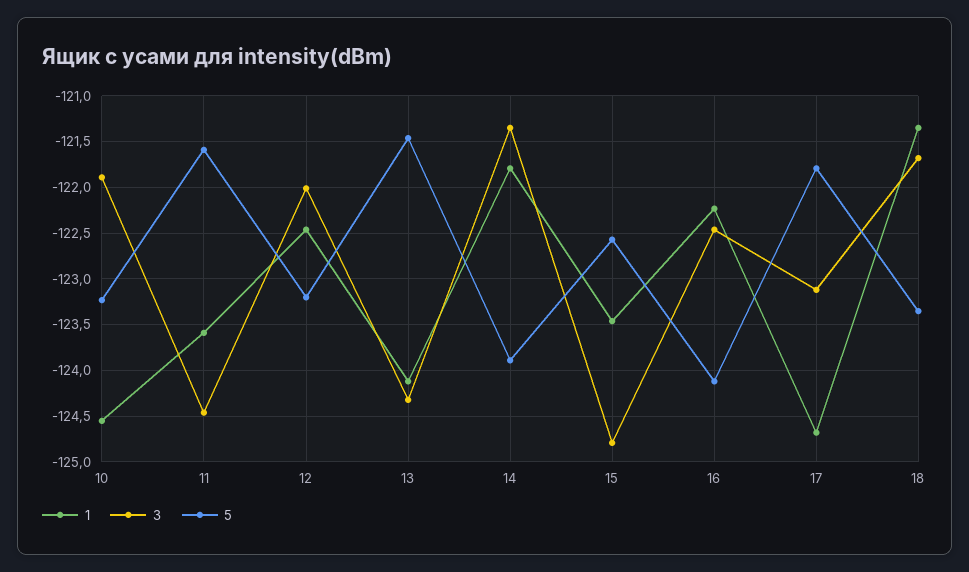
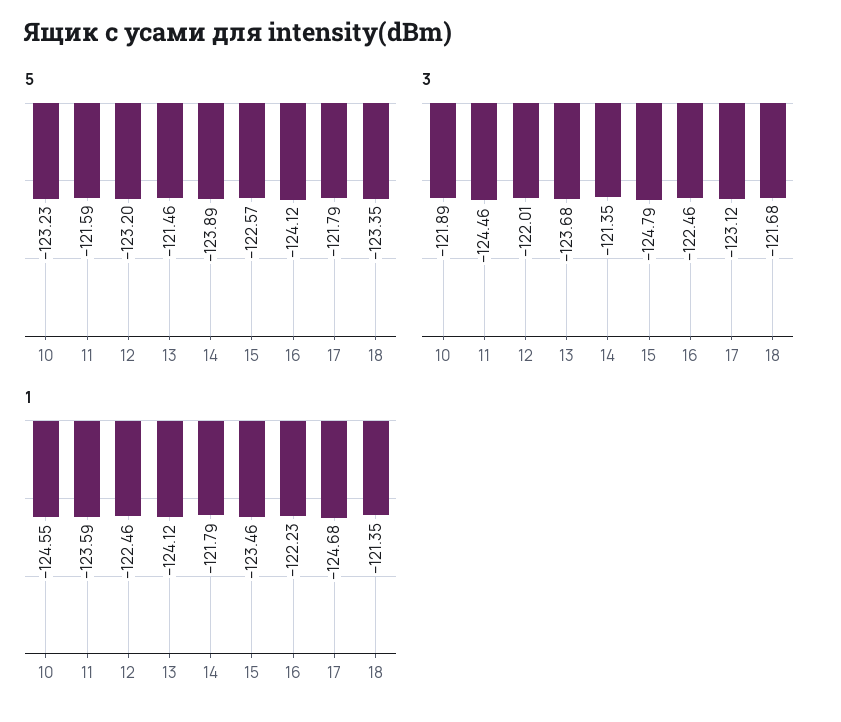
  {
    "1": {
      "10": -124.55,
      "11": -123.59,
      "12": -122.46,
      "13": -124.12,
      "14": -121.79,
      "15": -123.46,
      "16": -122.23,
      "17": -124.68,
      "18": -121.35
    },
    "3": {
      "10": -121.89,
      "11": -124.46,
      "12": -122.01,
-     "13": -124.3,
+     "13": -123.68,
      "14": -121.35,
      "15": -124.79,
      "16": -122.46,
      "17": -123.12,
      "18": -121.68
    },
    "5": {
      "10": -123.23,
      "11": -121.59,
      "12": -123.2,
      "13": -121.46,
      "14": -123.89,
      "15": -122.57,
      "16": -124.12,
      "17": -121.79,
      "18": -123.35
    }
  }

